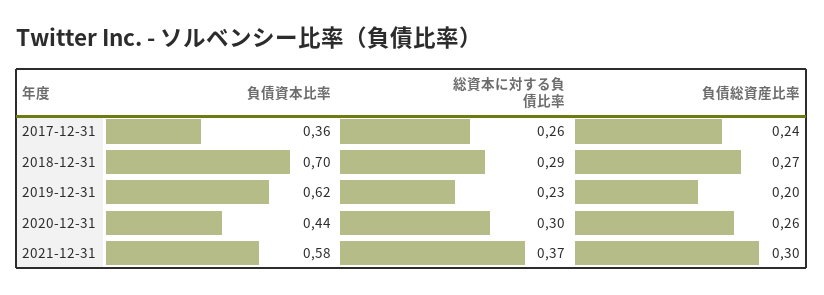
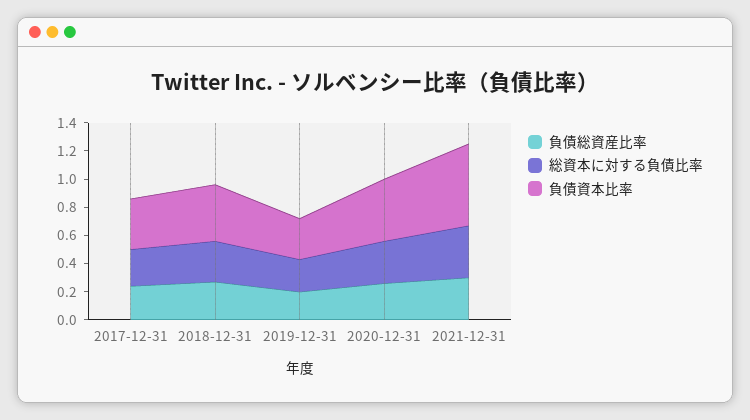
  {
    "負債資本比率": {
      "2017-12-31": 0.36,
-     "2018-12-31": 0.7,
+     "2018-12-31": 0.4,
-     "2019-12-31": 0.62,
+     "2019-12-31": 0.3,
      "2020-12-31": 0.44,
      "2021-12-31": 0.58
    },
    "総資本に対する負債比率": {
      "2017-12-31": 0.26,
      "2018-12-31": 0.29,
      "2019-12-31": 0.23,
      "2020-12-31": 0.3,
      "2021-12-31": 0.37
    },
    "負債総資産比率": {
      "2017-12-31": 0.24,
      "2018-12-31": 0.27,
      "2019-12-31": 0.2,
      "2020-12-31": 0.26,
      "2021-12-31": 0.3
    }
  }

